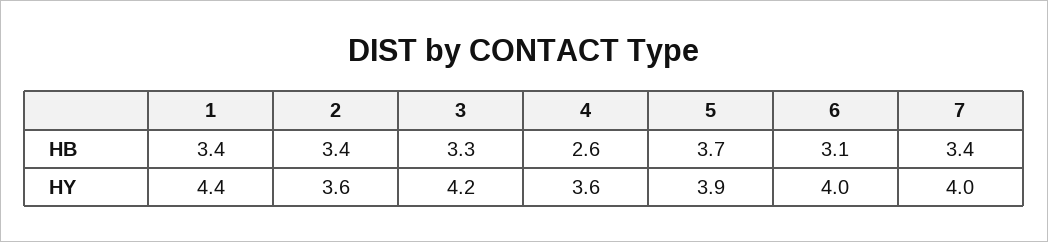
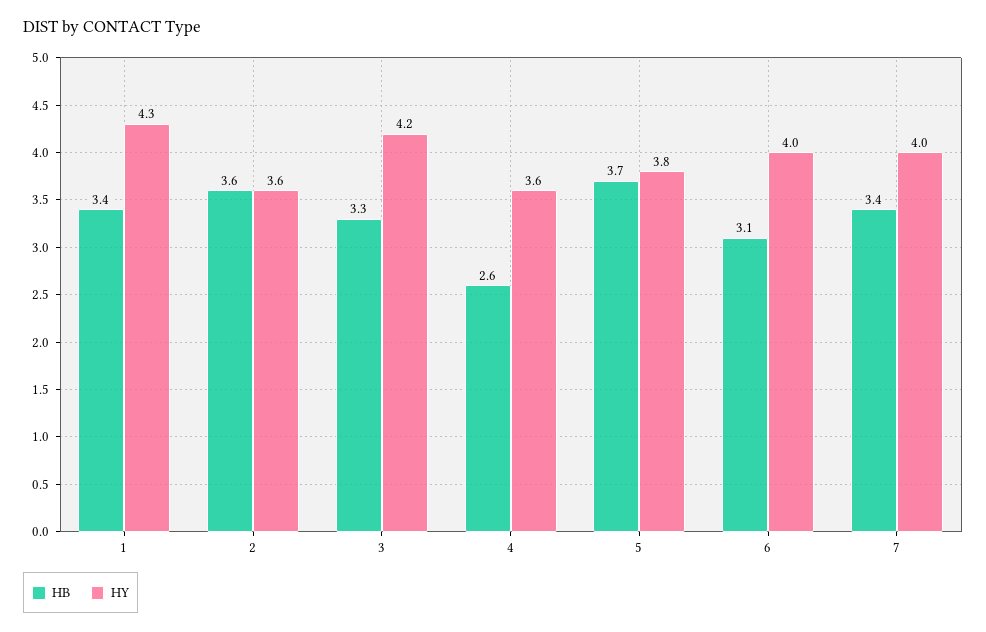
  {
    "HB": {
      "1": 3.4,
-     "2": 3.4,
+     "2": 3.6,
      "3": 3.3,
      "4": 2.6,
      "5": 3.7,
      "6": 3.1,
      "7": 3.4
    },
    "HY": {
-     "1": 4.4,
+     "1": 4.3,
      "2": 3.6,
      "3": 4.2,
      "4": 3.6,
-     "5": 3.9,
+     "5": 3.8,
      "6": 4,
      "7": 4
    }
  }

